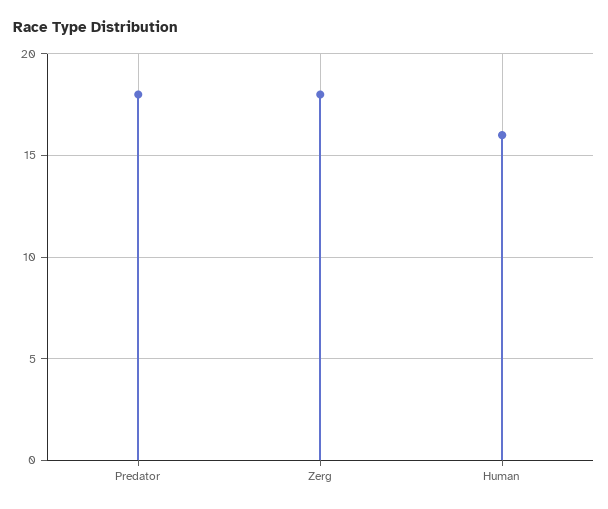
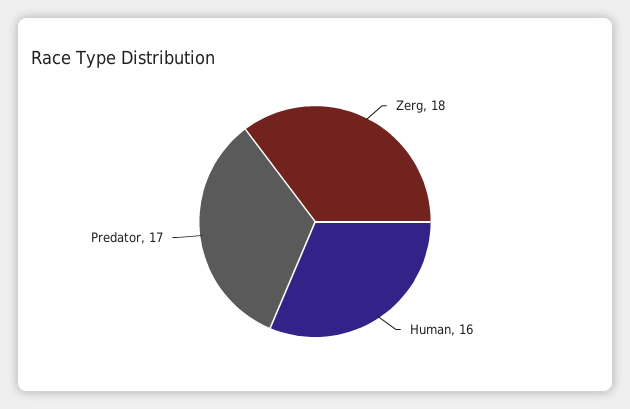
  {
-   "Predator": 18,
+   "Predator": 17,
    "Zerg": 18,
    "Human": 16
  }

